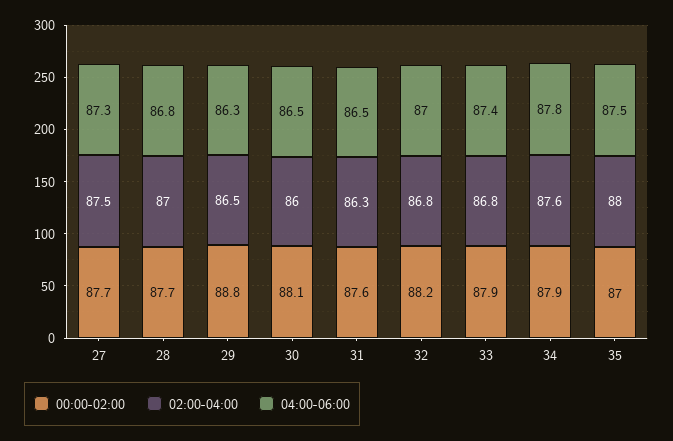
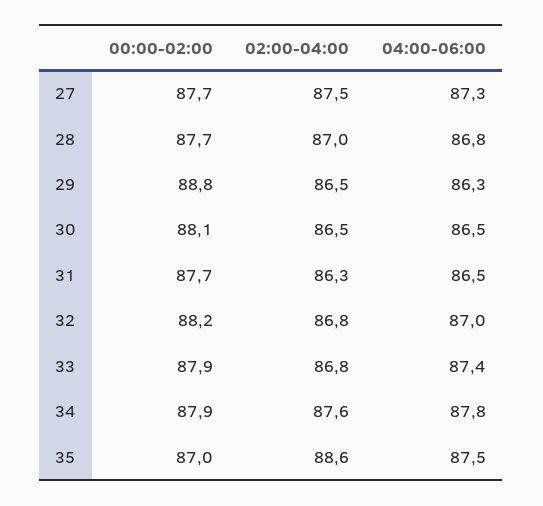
  {
    "00:00-02:00": {
      "27": 87.7,
      "28": 87.7,
      "29": 88.8,
      "30": 88.1,
-     "31": 87.6,
+     "31": 87.7,
      "32": 88.2,
      "33": 87.9,
      "34": 87.9,
      "35": 87
    },
    "02:00-04:00": {
      "27": 87.5,
      "28": 87,
      "29": 86.5,
-     "30": 86,
+     "30": 86.5,
      "31": 86.3,
      "32": 86.8,
      "33": 86.8,
      "34": 87.6,
-     "35": 88
+     "35": 88.6
    },
    "04:00-06:00": {
      "27": 87.3,
      "28": 86.8,
      "29": 86.3,
      "30": 86.5,
      "31": 86.5,
      "32": 87,
      "33": 87.4,
      "34": 87.8,
      "35": 87.5
    }
  }

